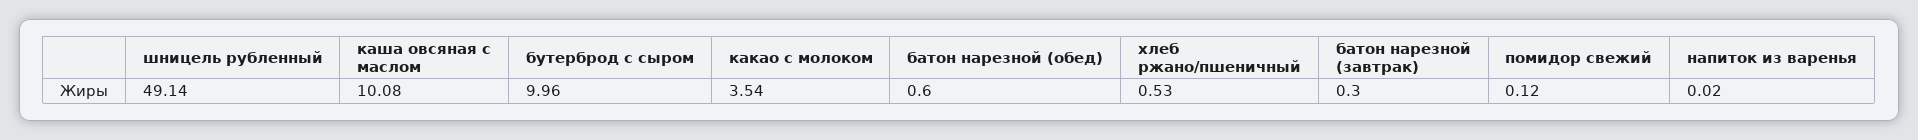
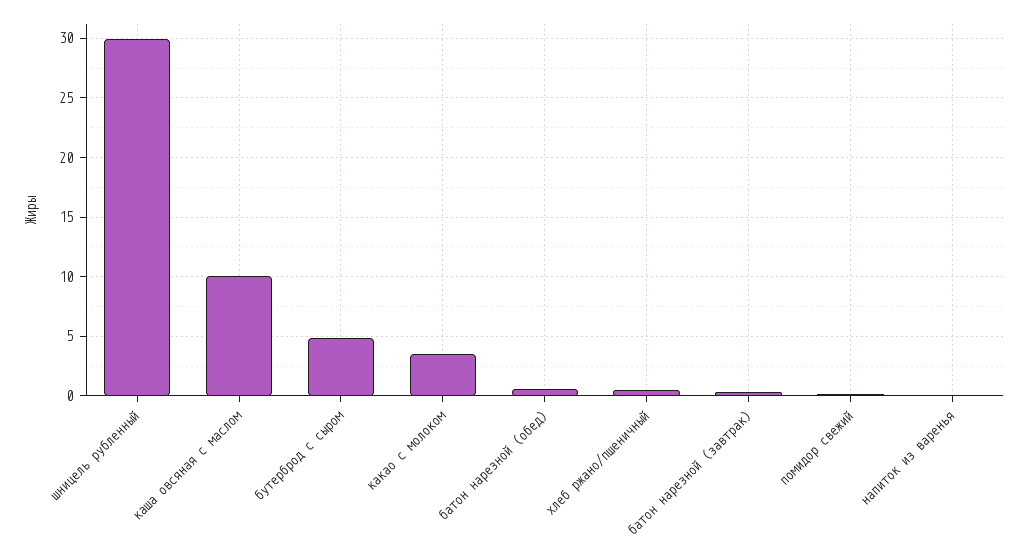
  {
-   "шницель рубленный": 49.14,
+   "шницель рубленный": 30,
    "каша овсяная с маслом": 10.08,
-   "бутерброд с сыром": 9.96,
+   "бутерброд с сыром": 5,
    "какао с молоком": 3.54,
    "батон нарезной (обед)": 0.6,
    "хлеб ржано/пшеничный": 0.53,
    "батон нарезной (завтрак)": 0.3,
    "помидор свежий": 0.12,
    "напиток из варенья": 0.02
  }

